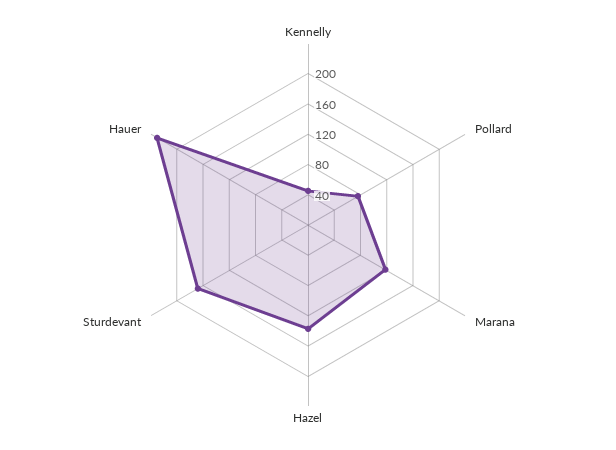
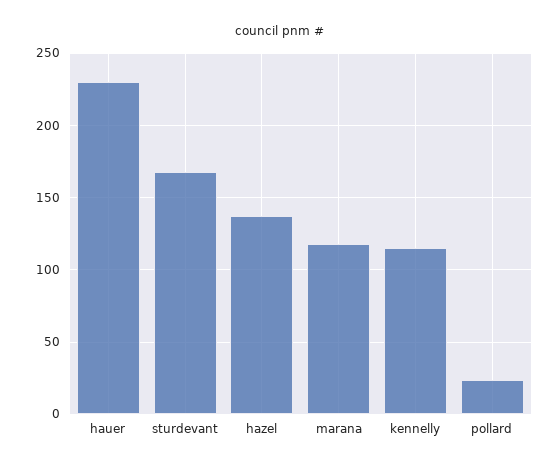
  {
-   "Kennelly": 40,
+   "Kennelly": 115,
-   "Pollard": 80,
+   "Pollard": 25,
    "Marana": 120,
    "Hazel": 135,
    "Sturdevant": 170,
    "Hauer": 230
  }

